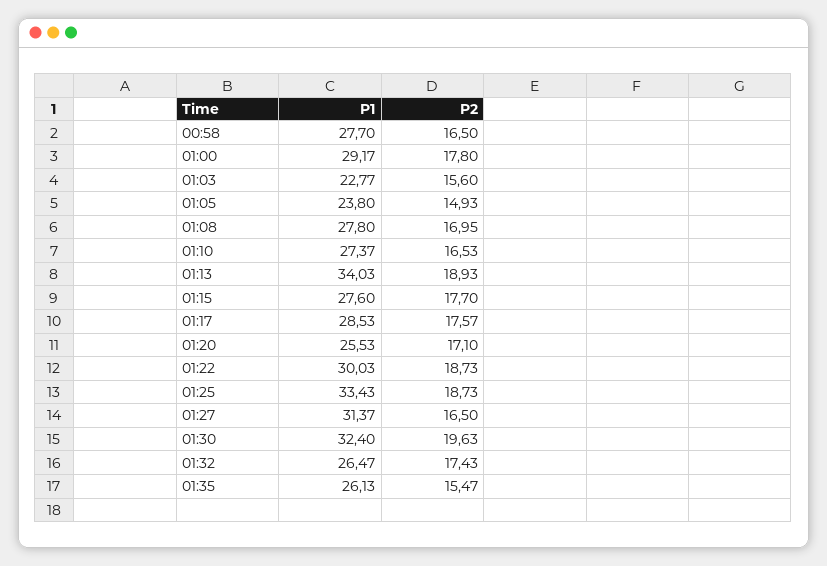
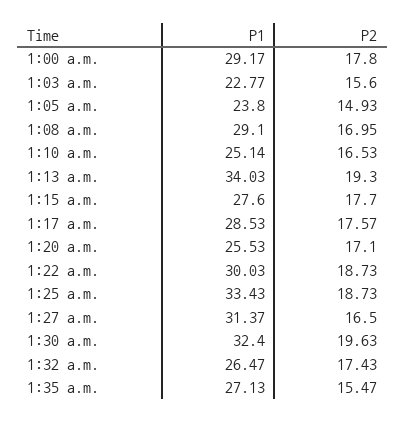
  {
    "P1": {
-     "00:58": 27.7,
      "01:00": 29.17,
      "01:03": 22.77,
      "01:05": 23.8,
-     "01:08": 27.8,
+     "01:08": 29.1,
-     "01:10": 27.37,
+     "01:10": 25.14,
      "01:13": 34.03,
      "01:15": 27.6,
      "01:17": 28.53,
      "01:20": 25.53,
      "01:22": 30.03,
      "01:25": 33.43,
      "01:27": 31.37,
      "01:30": 32.4,
      "01:32": 26.47,
-     "01:35": 26.13
+     "01:35": 27.13
    },
    "P2": {
-     "00:58": 16.5,
      "01:00": 17.8,
      "01:03": 15.6,
      "01:05": 14.93,
      "01:08": 16.95,
      "01:10": 16.53,
-     "01:13": 18.93,
+     "01:13": 19.3,
      "01:15": 17.7,
      "01:17": 17.57,
      "01:20": 17.1,
      "01:22": 18.73,
      "01:25": 18.73,
      "01:27": 16.5,
      "01:30": 19.63,
      "01:32": 17.43,
      "01:35": 15.47
    }
  }

